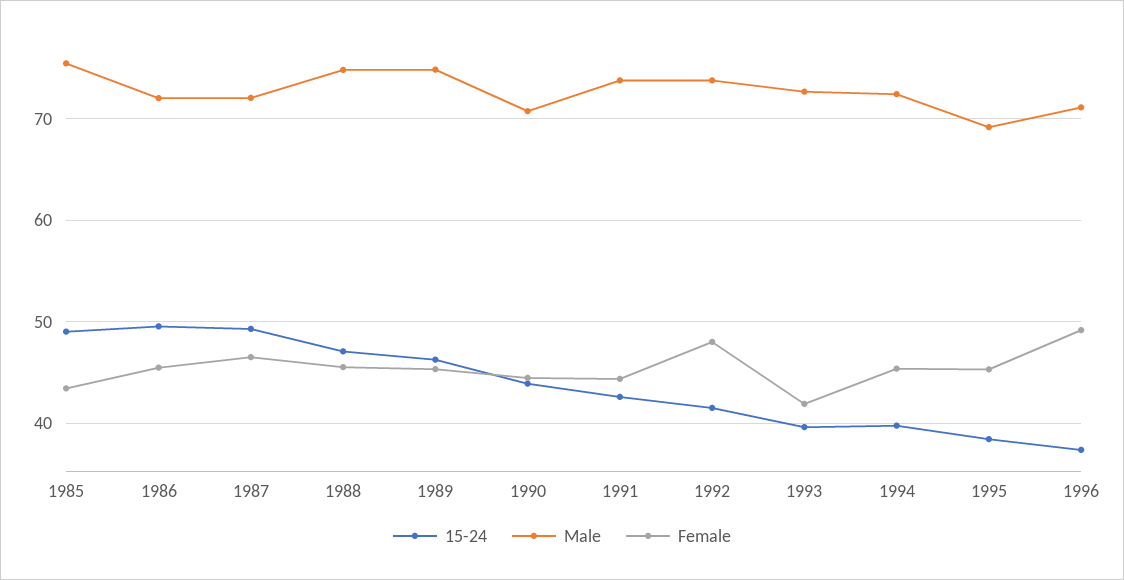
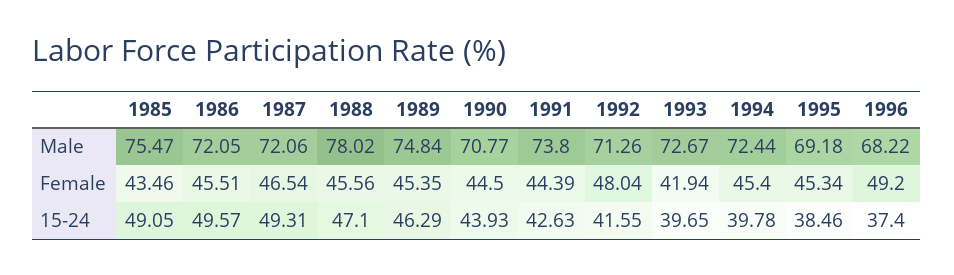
  {
    "15-24": {
      "1985": 49.05,
      "1986": 49.57,
      "1987": 49.31,
      "1988": 47.1,
      "1989": 46.29,
      "1990": 43.93,
      "1991": 42.63,
      "1992": 41.55,
      "1993": 39.65,
      "1994": 39.78,
      "1995": 38.46,
      "1996": 37.4
    },
    "Male": {
      "1985": 75.47,
      "1986": 72.05,
      "1987": 72.06,
-     "1988": 75,
+     "1988": 78.02,
      "1989": 74.84,
      "1990": 70.77,
      "1991": 73.8,
-     "1992": 74,
+     "1992": 71.26,
      "1993": 72.67,
      "1994": 72.44,
      "1995": 69.18,
-     "1996": 71
+     "1996": 68.22
    },
    "Female": {
      "1985": 43.46,
      "1986": 45.51,
      "1987": 46.54,
      "1988": 45.56,
      "1989": 45.35,
      "1990": 44.5,
      "1991": 44.39,
      "1992": 48.04,
      "1993": 41.94,
      "1994": 45.4,
      "1995": 45.34,
      "1996": 49.2
    }
  }

